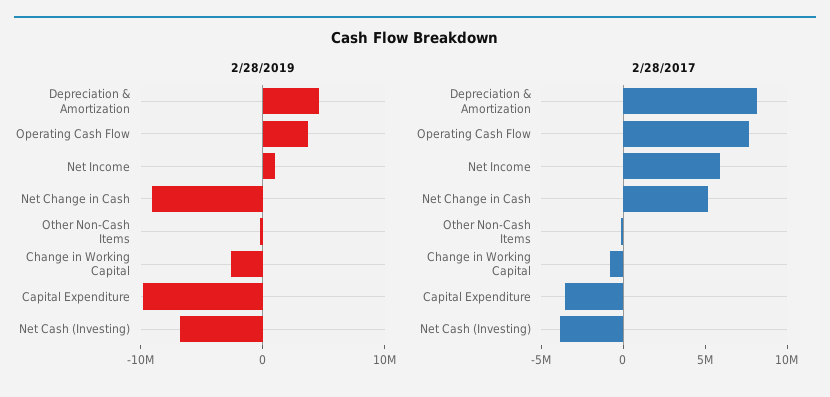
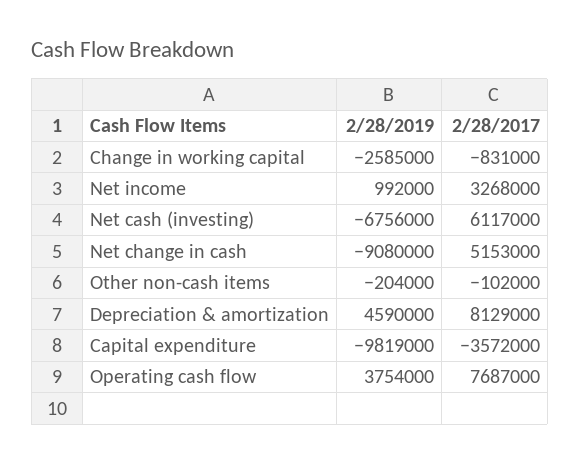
  {
    "2/28/2019": {
      "Depreciation & Amortization": 4590000,
      "Operating Cash Flow": 3754000,
      "Net Income": 992000,
      "Net Change in Cash": -9080000,
      "Other Non-Cash Items": -204000,
      "Change in Working Capital": -2585000,
      "Capital Expenditure": -9819000,
      "Net Cash (Investing)": -6756000
    },
    "2/28/2017": {
      "Depreciation & Amortization": 8129000,
      "Operating Cash Flow": 7687000,
-     "Net Income": 6000000,
+     "Net Income": 3268000,
      "Net Change in Cash": 5153000,
      "Other Non-Cash Items": -102000,
      "Change in Working Capital": -831000,
      "Capital Expenditure": -3572000,
-     "Net Cash (Investing)": -4000000
+     "Net Cash (Investing)": 6117000
    }
  }

